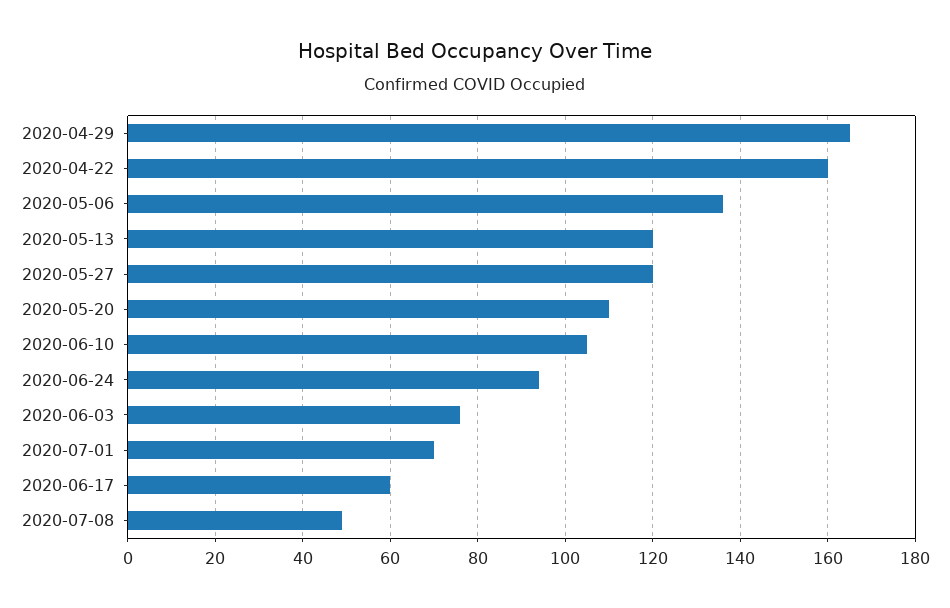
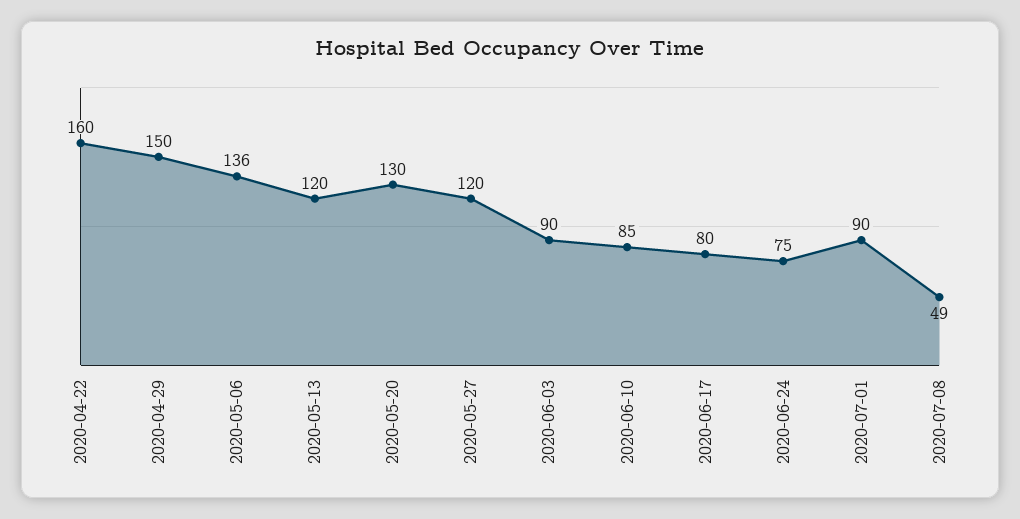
  {
-   "2020-04-29": 165,
+   "2020-04-29": 150,
    "2020-04-22": 160,
    "2020-05-06": 136,
    "2020-05-13": 120,
    "2020-05-27": 120,
-   "2020-05-20": 110,
+   "2020-05-20": 130,
-   "2020-06-10": 105,
+   "2020-06-10": 85,
-   "2020-06-24": 95,
+   "2020-06-24": 75,
-   "2020-06-03": 75,
+   "2020-06-03": 90,
-   "2020-07-01": 70,
+   "2020-07-01": 90,
-   "2020-06-17": 60,
+   "2020-06-17": 80,
    "2020-07-08": 49
  }

